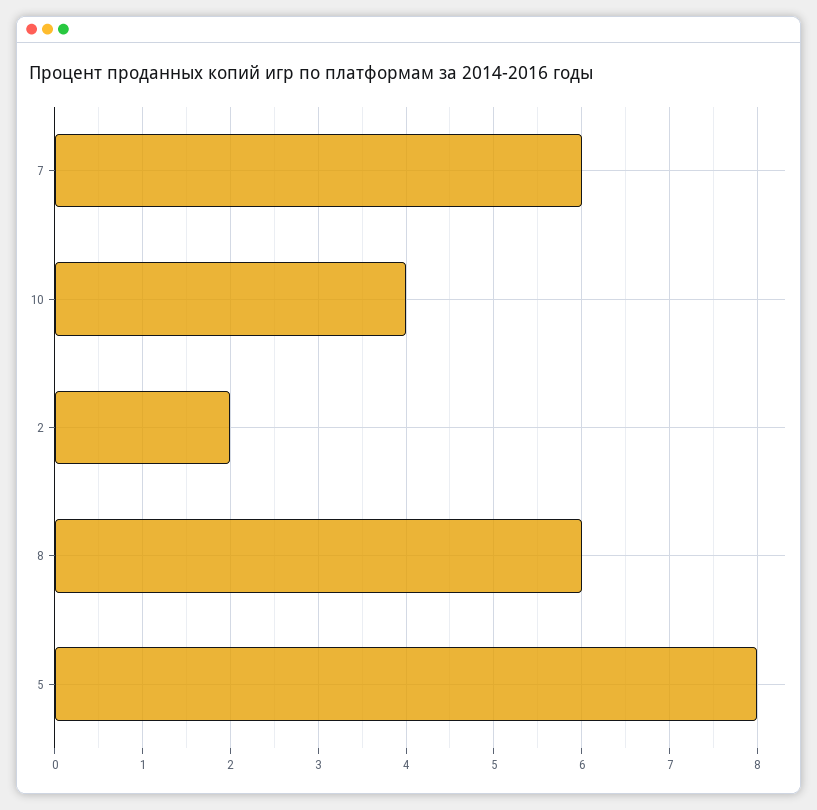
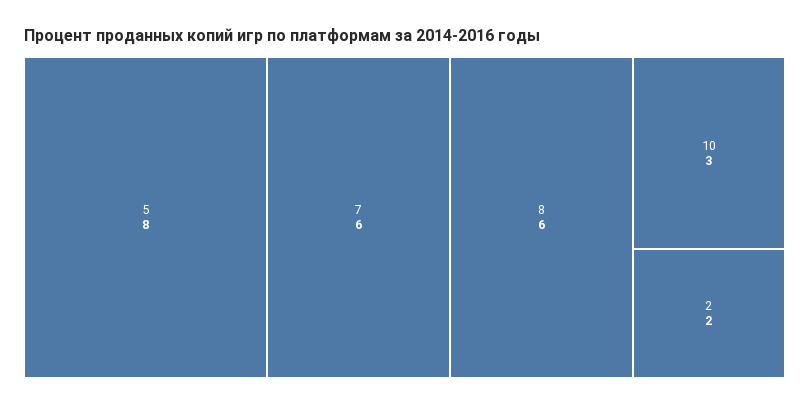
  {
    "7": 6,
-   "10": 4,
+   "10": 3,
    "2": 2,
    "8": 6,
    "5": 8
  }

